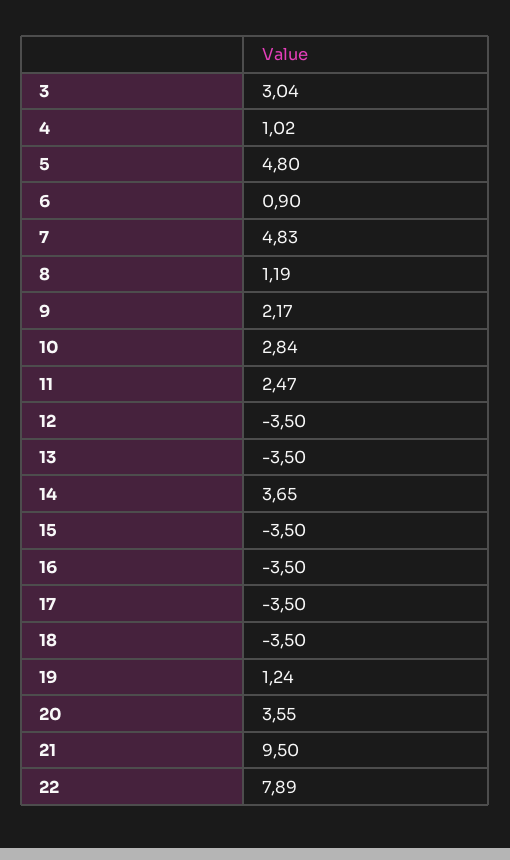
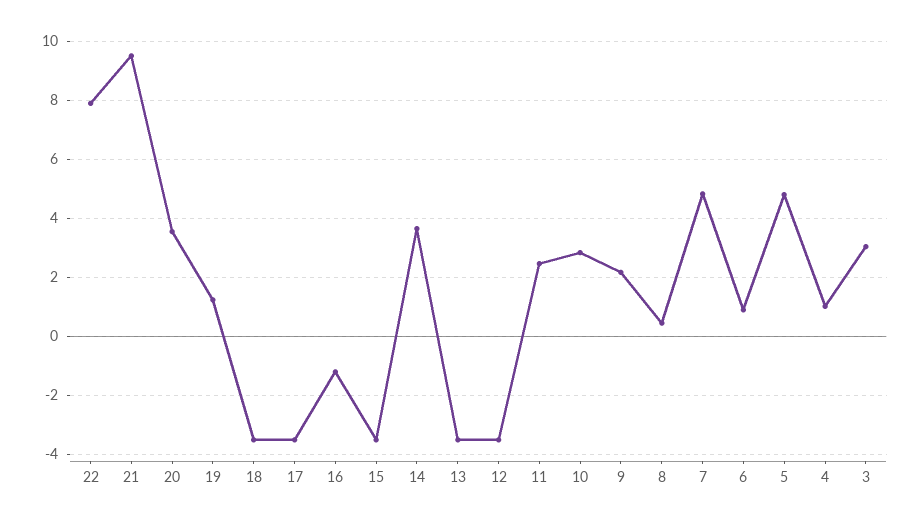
  {
    "3": 3.04,
    "4": 1.02,
    "5": 4.8,
    "6": 0.9,
    "7": 4.83,
-   "8": 1.19,
+   "8": 0.5,
    "9": 2.17,
    "10": 2.84,
    "11": 2.47,
    "12": -3.5,
    "13": -3.5,
    "14": 3.65,
    "15": -3.5,
-   "16": -3.5,
+   "16": -1.25,
    "17": -3.5,
    "18": -3.5,
    "19": 1.24,
    "20": 3.55,
    "21": 9.5,
    "22": 7.89
  }

